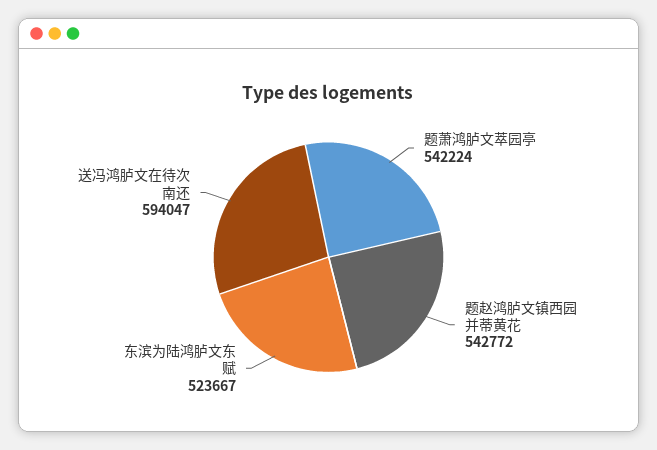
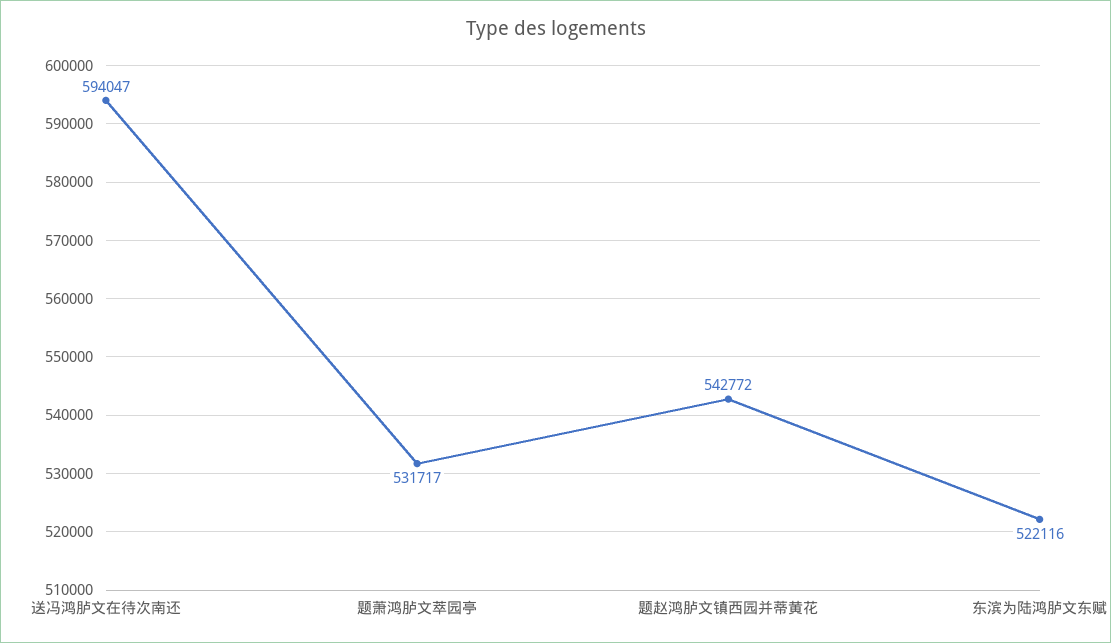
  {
-   "题萧鸿胪文萃园亭": 542224,
+   "题萧鸿胪文萃园亭": 531717,
    "题赵鸿胪文镇西园并蒂黄花": 542772,
-   "东滨为陆鸿胪文东赋": 523667,
+   "东滨为陆鸿胪文东赋": 522116,
    "送冯鸿胪文在待次南还": 594047
  }

